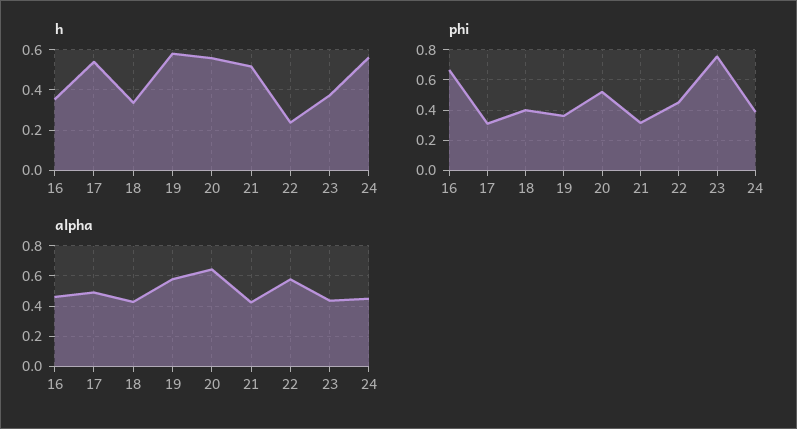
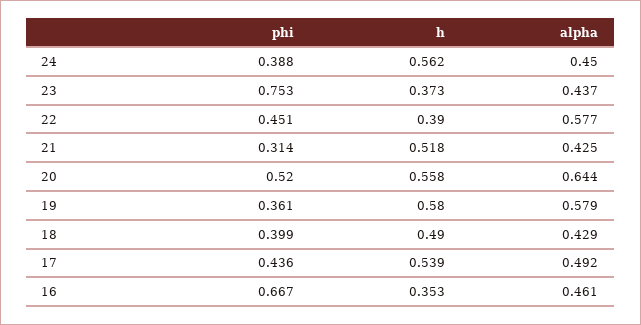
  {
    "h": {
      "16": 0.353,
      "17": 0.539,
-     "18": 0.35,
+     "18": 0.49,
      "19": 0.58,
      "20": 0.558,
      "21": 0.518,
-     "22": 0.25,
+     "22": 0.39,
      "23": 0.373,
      "24": 0.562
    },
    "phi": {
      "16": 0.667,
-     "17": 0.3,
+     "17": 0.436,
      "18": 0.399,
      "19": 0.361,
      "20": 0.52,
      "21": 0.314,
      "22": 0.451,
      "23": 0.753,
      "24": 0.388
    },
    "alpha": {
      "16": 0.461,
      "17": 0.492,
      "18": 0.429,
      "19": 0.579,
      "20": 0.644,
      "21": 0.425,
      "22": 0.577,
      "23": 0.437,
      "24": 0.45
    }
  }

